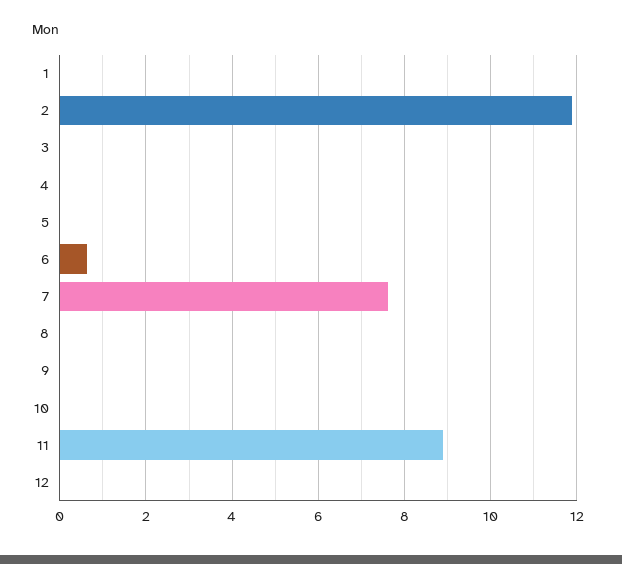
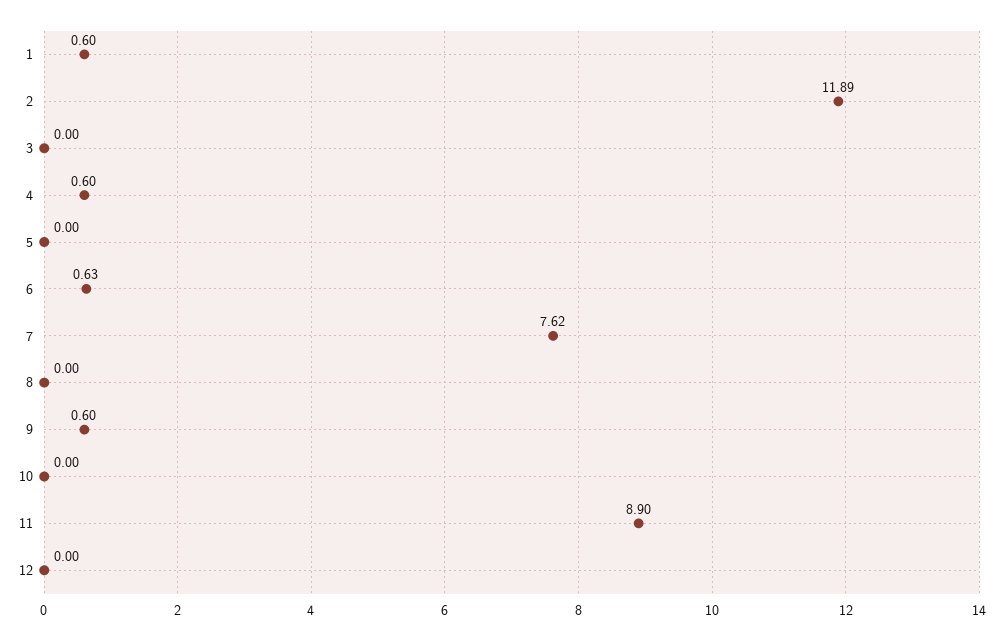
  {
-   "1": 0,
+   "1": 0.6,
    "2": 11.89,
    "3": 0,
-   "4": 0,
+   "4": 0.6,
    "5": 0,
    "6": 0.63,
    "7": 7.62,
    "8": 0,
-   "9": 0,
+   "9": 0.6,
    "10": 0,
    "11": 8.9,
    "12": 0
  }

